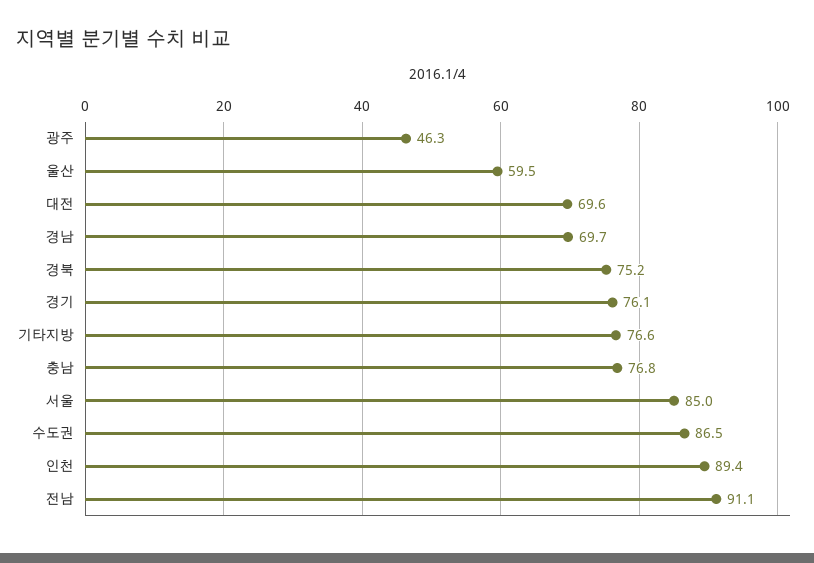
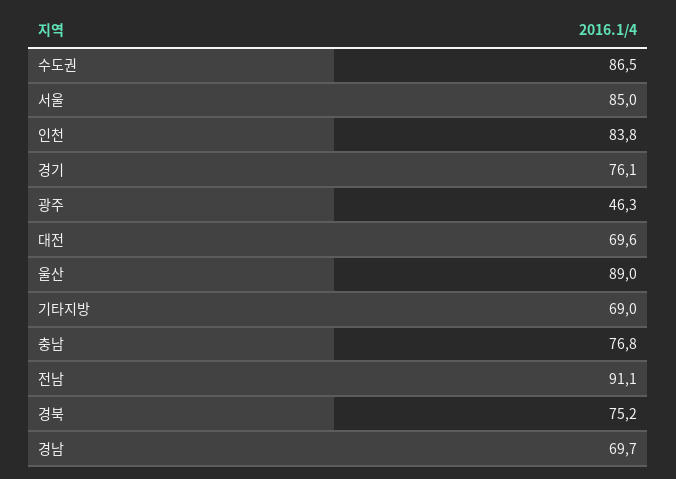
  {
    "광주": 46.3,
-   "울산": 59.5,
+   "울산": 89,
    "대전": 69.6,
    "경남": 69.7,
    "경북": 75.2,
    "경기": 76.1,
-   "기타지방": 76.6,
+   "기타지방": 69,
    "충남": 76.8,
    "서울": 85,
    "수도권": 86.5,
-   "인천": 89.4,
+   "인천": 83.8,
    "전남": 91.1
  }

